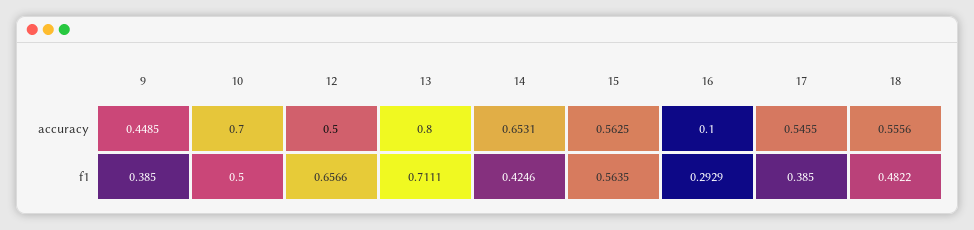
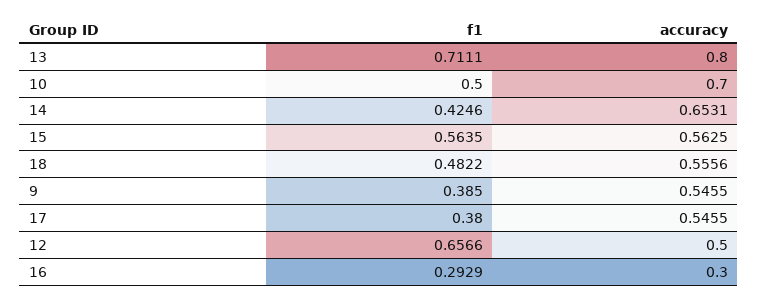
  {
    "9": {
-     "accuracy": 0.4485,
+     "accuracy": 0.5455,
      "f1": 0.385
    },
    "10": {
      "accuracy": 0.7,
      "f1": 0.5
    },
    "12": {
      "accuracy": 0.5,
      "f1": 0.6566
    },
    "13": {
      "accuracy": 0.8,
      "f1": 0.7111
    },
    "14": {
      "accuracy": 0.6531,
      "f1": 0.4246
    },
    "15": {
      "accuracy": 0.5625,
      "f1": 0.5635
    },
    "16": {
-     "accuracy": 0.1,
+     "accuracy": 0.3,
      "f1": 0.2929
    },
    "17": {
      "accuracy": 0.5455,
-     "f1": 0.385
+     "f1": 0.38
    },
    "18": {
      "accuracy": 0.5556,
      "f1": 0.4822
    }
  }

